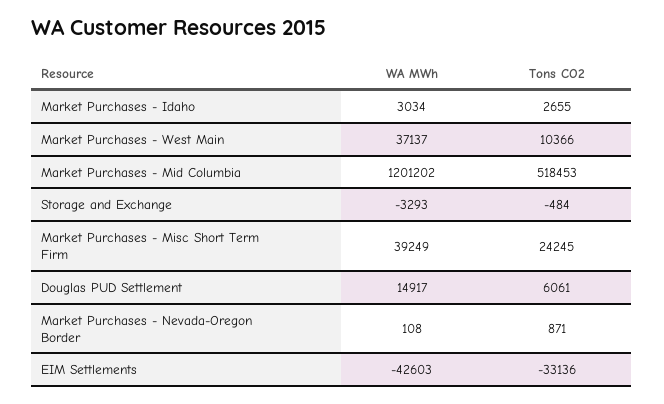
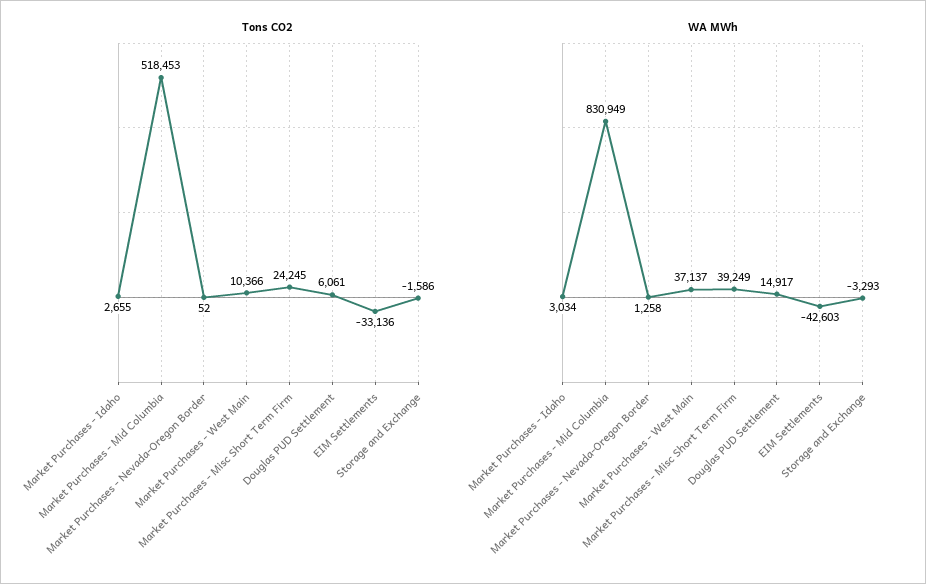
  {
    "WA MWh": {
      "Market Purchases - Idaho": 3034,
      "Market Purchases - West Main": 37137,
-     "Market Purchases - Mid Columbia": 1201202,
+     "Market Purchases - Mid Columbia": 830949,
      "Storage and Exchange": -3293,
      "Market Purchases - Misc Short Term Firm": 39249,
      "Douglas PUD Settlement": 14917,
-     "Market Purchases - Nevada-Oregon Border": 108,
+     "Market Purchases - Nevada-Oregon Border": 1258,
      "EIM Settlements": -42603
    },
    "Tons CO2": {
      "Market Purchases - Idaho": 2655,
      "Market Purchases - West Main": 10366,
      "Market Purchases - Mid Columbia": 518453,
-     "Storage and Exchange": -484,
+     "Storage and Exchange": -1586,
      "Market Purchases - Misc Short Term Firm": 24245,
      "Douglas PUD Settlement": 6061,
-     "Market Purchases - Nevada-Oregon Border": 871,
+     "Market Purchases - Nevada-Oregon Border": 52,
      "EIM Settlements": -33136
    }
  }

